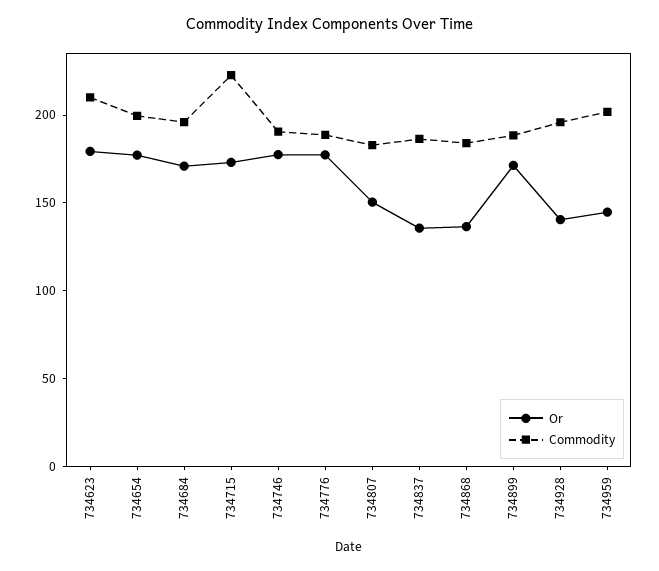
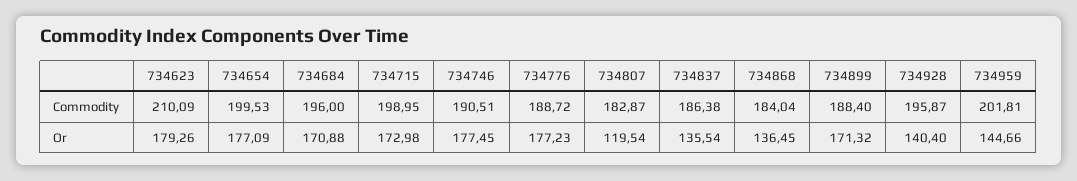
  {
    "Or": {
      "734623": 179.26,
      "734654": 177.09,
      "734684": 170.88,
      "734715": 172.98,
      "734746": 177.45,
      "734776": 177.23,
-     "734807": 150,
+     "734807": 119.54,
      "734837": 135.54,
      "734868": 136.45,
      "734899": 171.32,
      "734928": 140.4,
      "734959": 144.66
    },
    "Commodity": {
      "734623": 210.09,
      "734654": 199.53,
      "734684": 196,
-     "734715": 220,
+     "734715": 198.95,
      "734746": 190.51,
      "734776": 188.72,
      "734807": 182.87,
      "734837": 186.38,
      "734868": 184.04,
      "734899": 188.4,
      "734928": 195.87,
      "734959": 201.81
    }
  }

